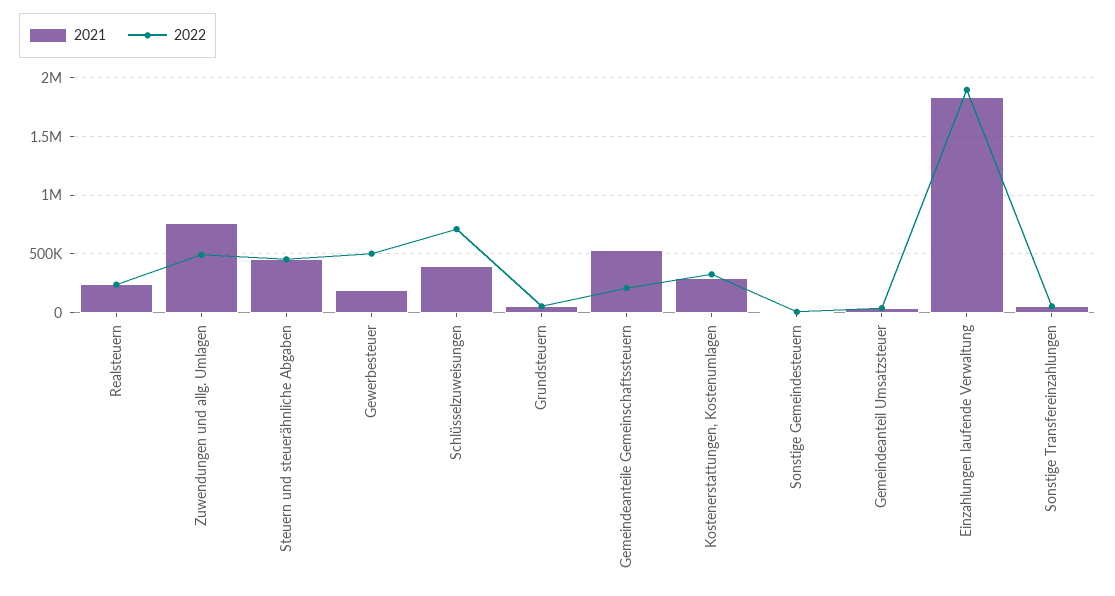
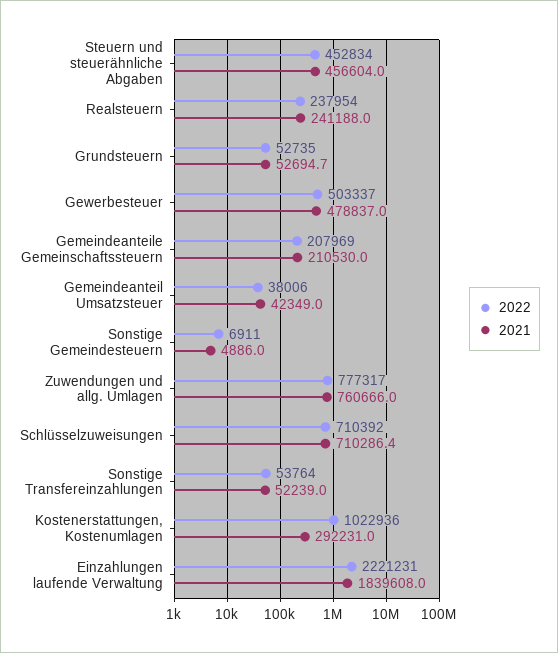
  {
    "2021": {
      "Realsteuern": 241188,
      "Zuwendungen und allg. Umlagen": 760666,
      "Steuern und steuerähnliche Abgaben": 456604,
-     "Gewerbesteuer": 200000,
+     "Gewerbesteuer": 478837,
-     "Schlüsselzuweisungen": 400000,
+     "Schlüsselzuweisungen": 710286.4,
      "Grundsteuern": 52694.7,
-     "Gemeindeanteile Gemeinschaftssteuern": 500000,
+     "Gemeindeanteile Gemeinschaftssteuern": 210530,
      "Kostenerstattungen, Kostenumlagen": 292231,
      "Sonstige Gemeindesteuern": 4886,
      "Gemeindeanteil Umsatzsteuer": 42349,
      "Einzahlungen laufende Verwaltung": 1839608,
      "Sonstige Transfereinzahlungen": 52239
    },
    "2022": {
      "Realsteuern": 237954,
-     "Zuwendungen und allg. Umlagen": 500000,
+     "Zuwendungen und allg. Umlagen": 777317,
      "Steuern und steuerähnliche Abgaben": 452834,
      "Gewerbesteuer": 503337,
      "Schlüsselzuweisungen": 710392,
      "Grundsteuern": 52735,
      "Gemeindeanteile Gemeinschaftssteuern": 207969,
-     "Kostenerstattungen, Kostenumlagen": 300000,
+     "Kostenerstattungen, Kostenumlagen": 1022936,
      "Sonstige Gemeindesteuern": 6911,
      "Gemeindeanteil Umsatzsteuer": 38006,
-     "Einzahlungen laufende Verwaltung": 1900000,
+     "Einzahlungen laufende Verwaltung": 2221231,
      "Sonstige Transfereinzahlungen": 53764
    }
  }

